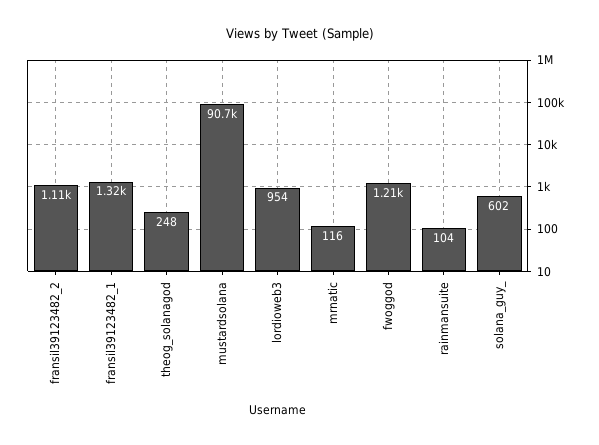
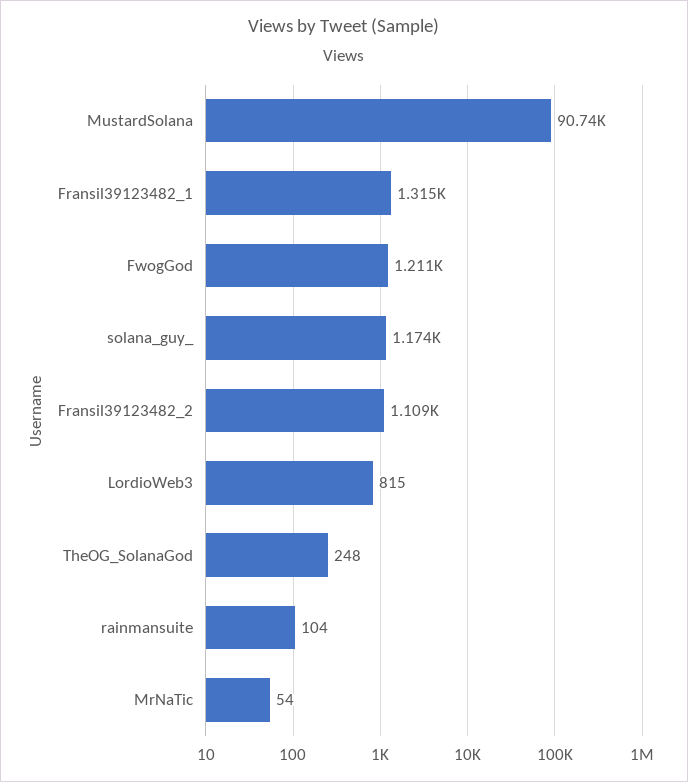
  {
    "fransil39123482_2": 1109,
    "fransil39123482_1": 1315,
    "theog_solanagod": 248,
    "mustardsolana": 90740,
-   "lordioweb3": 954,
+   "lordioweb3": 815,
-   "mrnatic": 116,
+   "mrnatic": 54,
    "fwoggod": 1211,
    "rainmansuite": 104,
-   "solana_guy_": 602
+   "solana_guy_": 1174
  }

